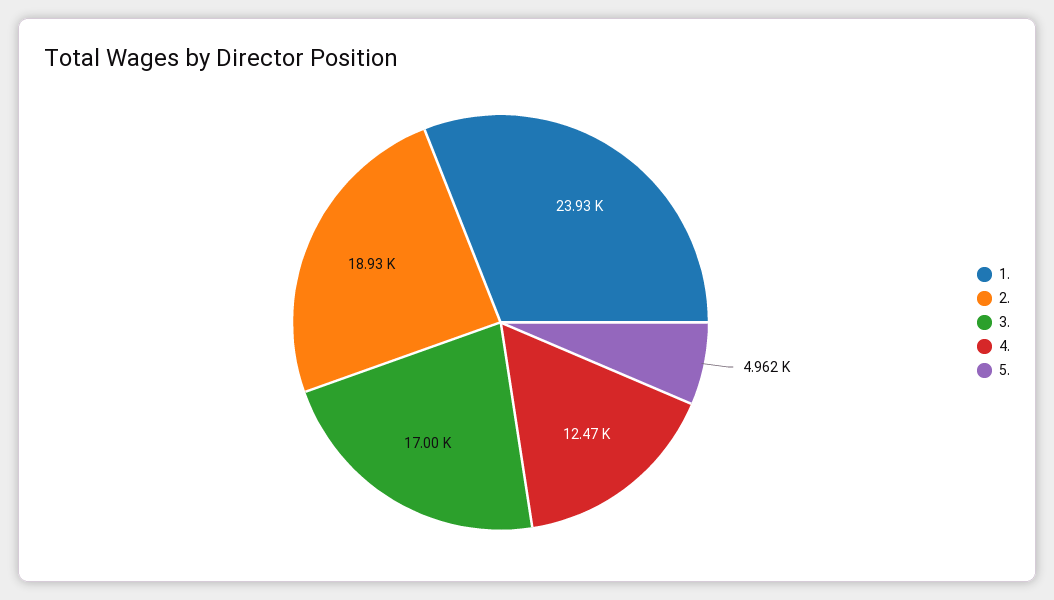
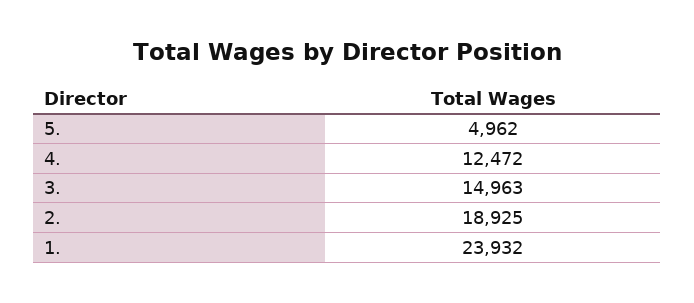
  {
    "1.": 23932,
    "2.": 18925,
-   "3.": 17000,
+   "3.": 14963,
    "4.": 12472,
    "5.": 4962
  }

